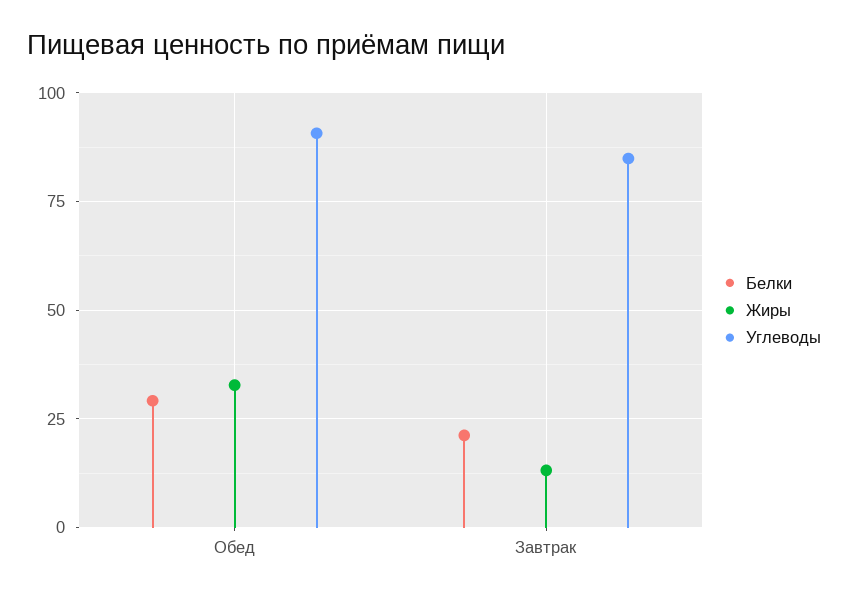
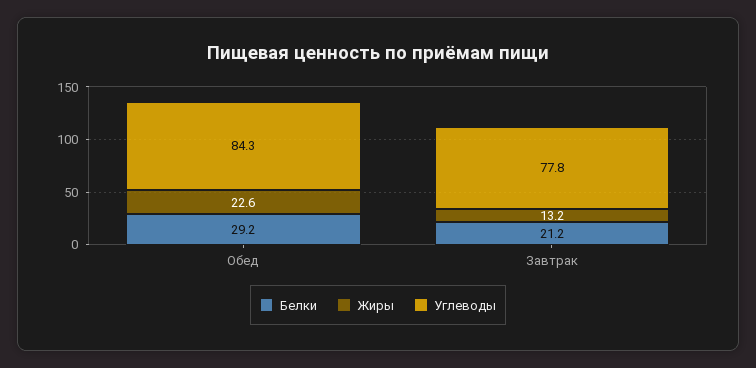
  {
    "Белки": {
      "Обед": 29.2,
      "Завтрак": 21.2
    },
    "Жиры": {
-     "Обед": 32.5,
+     "Обед": 22.6,
      "Завтрак": 13.2
    },
    "Углеводы": {
-     "Обед": 90,
+     "Обед": 84.3,
-     "Завтрак": 85
+     "Завтрак": 77.8
    }
  }

